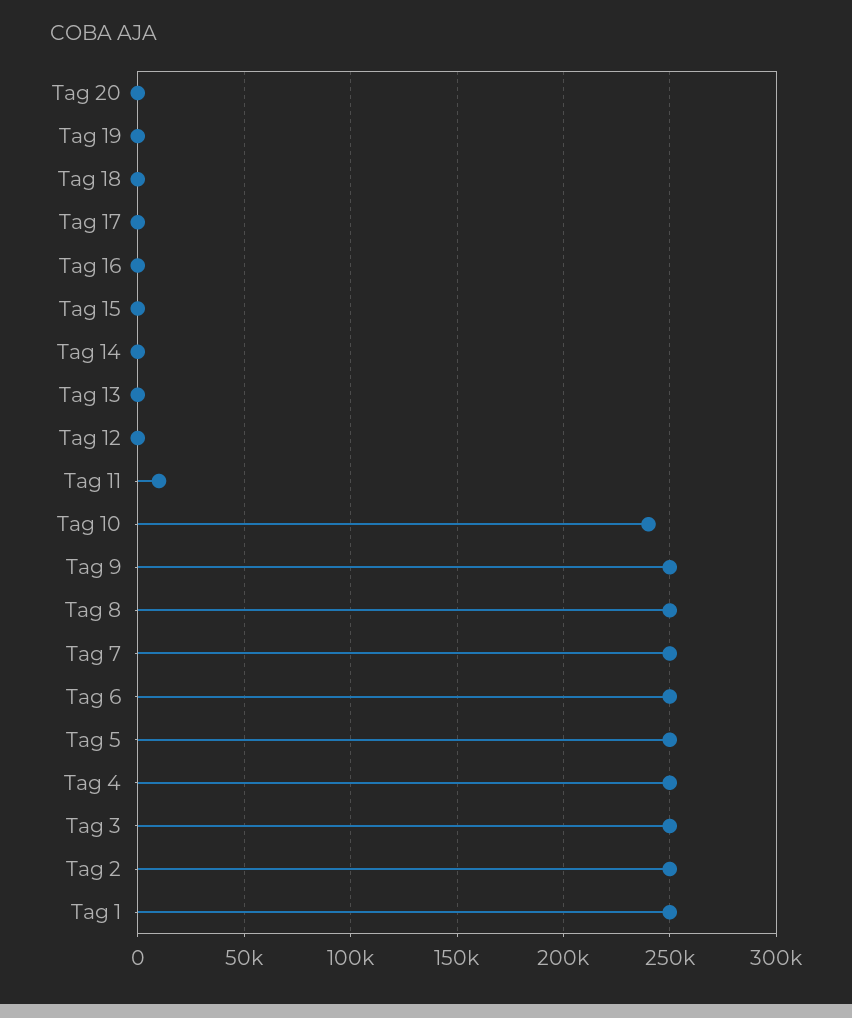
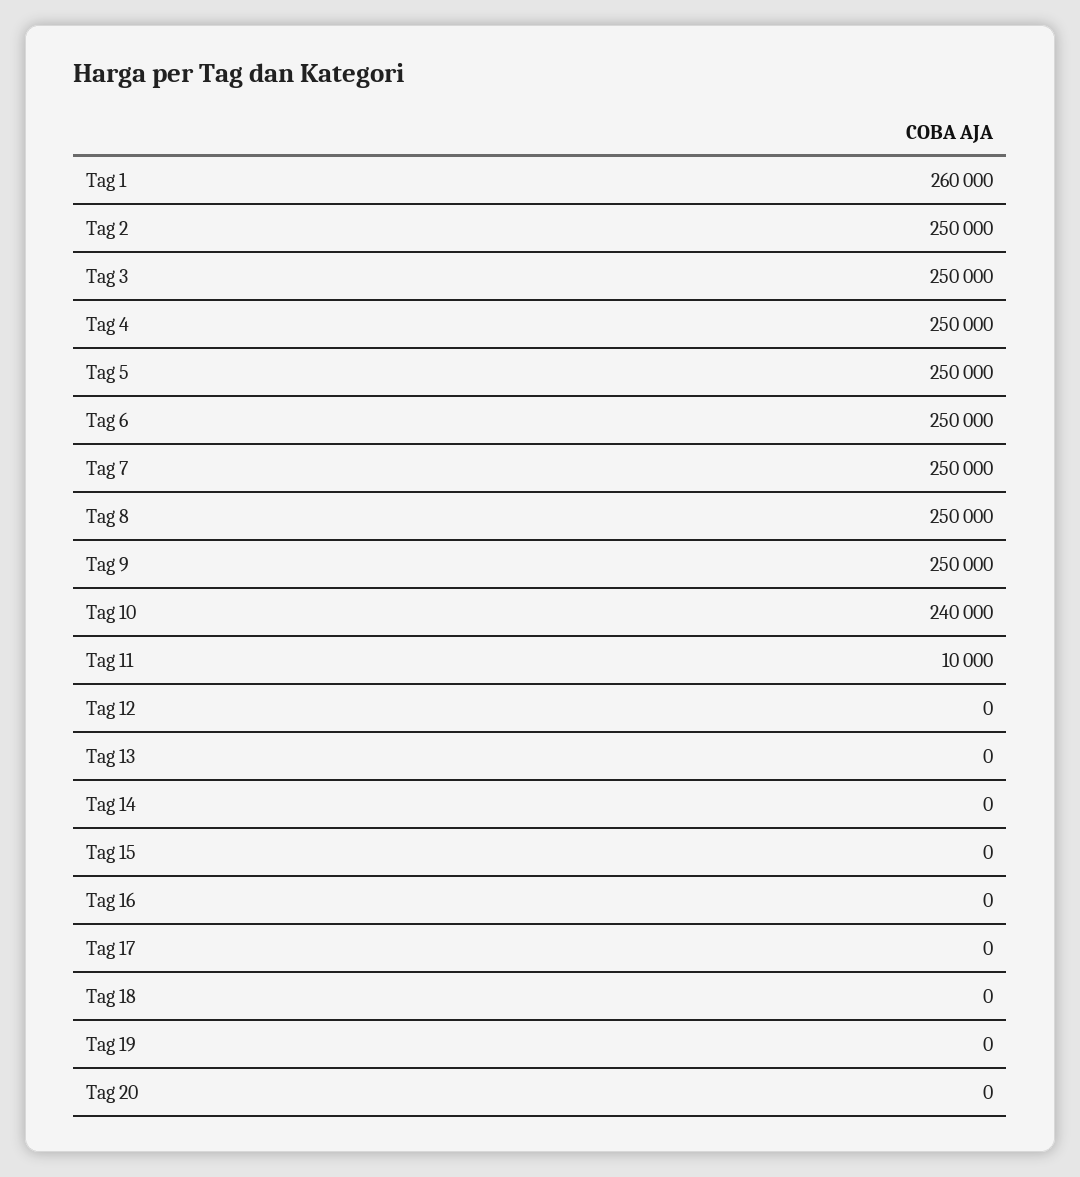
  {
    "Tag 20": 0,
    "Tag 19": 0,
    "Tag 18": 0,
    "Tag 17": 0,
    "Tag 16": 0,
    "Tag 15": 0,
    "Tag 14": 0,
    "Tag 13": 0,
    "Tag 12": 0,
    "Tag 11": 10000,
    "Tag 10": 240000,
    "Tag 9": 250000,
    "Tag 8": 250000,
    "Tag 7": 250000,
    "Tag 6": 250000,
    "Tag 5": 250000,
    "Tag 4": 250000,
    "Tag 3": 250000,
    "Tag 2": 250000,
-   "Tag 1": 250000
+   "Tag 1": 260000
  }

